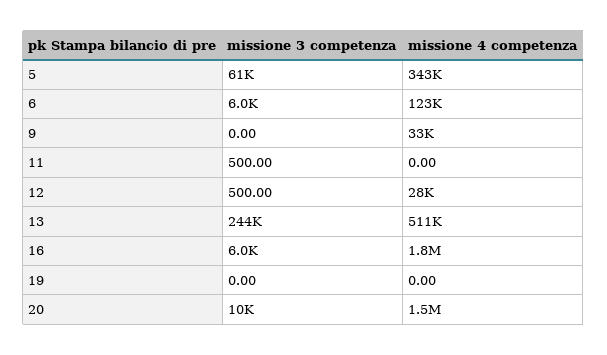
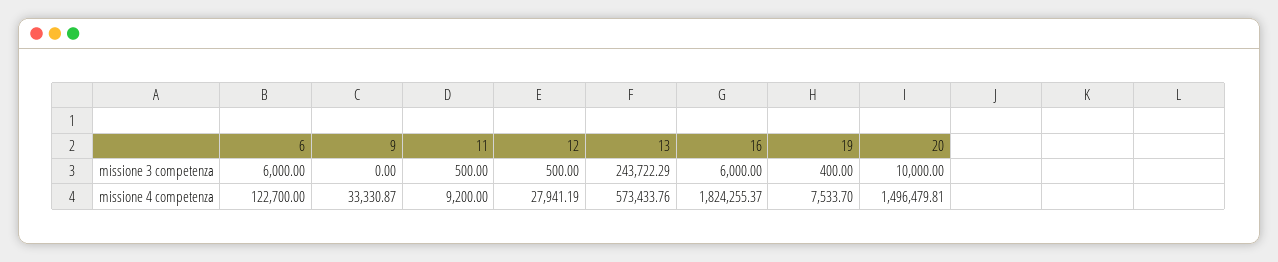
  {
    "missione 3 competenza": {
-     "5": 61000,
      "6": 6000,
      "9": 0,
      "11": 500,
      "12": 500,
      "13": 243722.29,
      "16": 6000,
-     "19": 0,
+     "19": 400,
      "20": 10000
    },
    "missione 4 competenza": {
-     "5": 343000,
      "6": 122700,
      "9": 33330.87,
-     "11": 0,
+     "11": 9200,
      "12": 27941.19,
-     "13": 511000,
+     "13": 573433.76,
      "16": 1824255.37,
-     "19": 0,
+     "19": 7533.7,
      "20": 1496479.81
    }
  }

